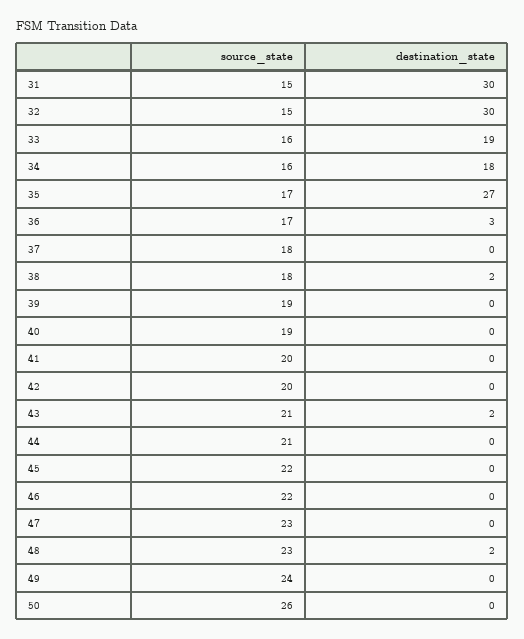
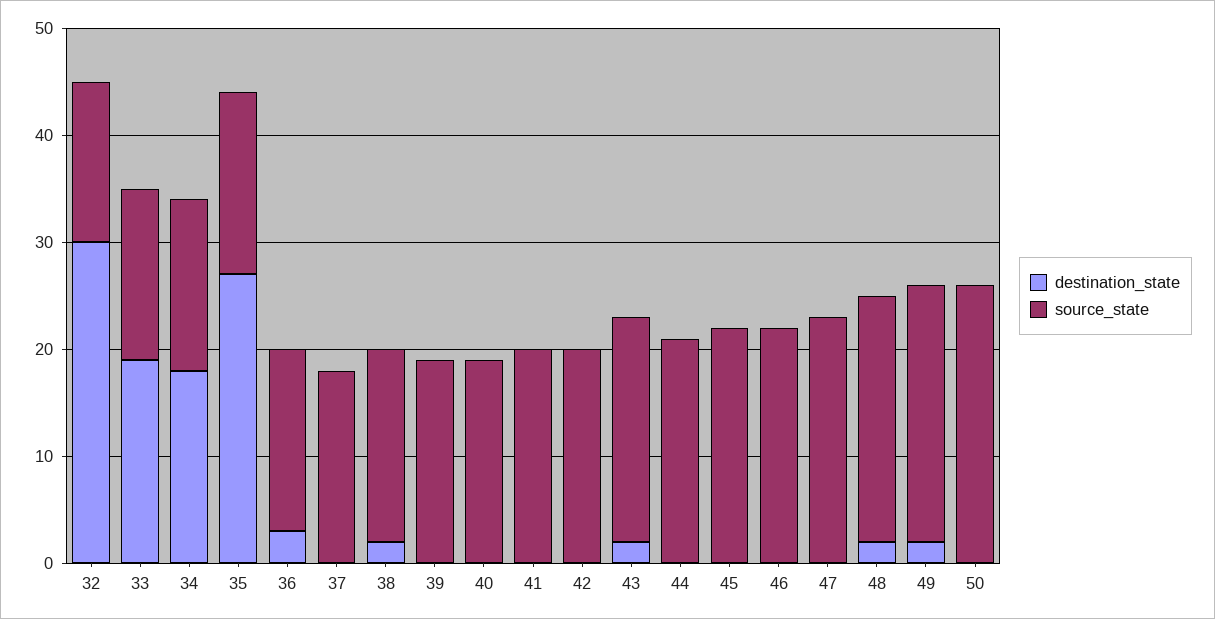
  {
    "source_state": {
-     "31": 15,
      "32": 15,
      "33": 16,
      "34": 16,
      "35": 17,
      "36": 17,
      "37": 18,
      "38": 18,
      "39": 19,
      "40": 19,
      "41": 20,
      "42": 20,
      "43": 21,
      "44": 21,
      "45": 22,
      "46": 22,
      "47": 23,
      "48": 23,
      "49": 24,
      "50": 26
    },
    "destination_state": {
-     "31": 30,
      "32": 30,
      "33": 19,
      "34": 18,
      "35": 27,
      "36": 3,
      "37": 0,
      "38": 2,
      "39": 0,
      "40": 0,
      "41": 0,
      "42": 0,
      "43": 2,
      "44": 0,
      "45": 0,
      "46": 0,
      "47": 0,
      "48": 2,
-     "49": 0,
+     "49": 2,
      "50": 0
    }
  }

